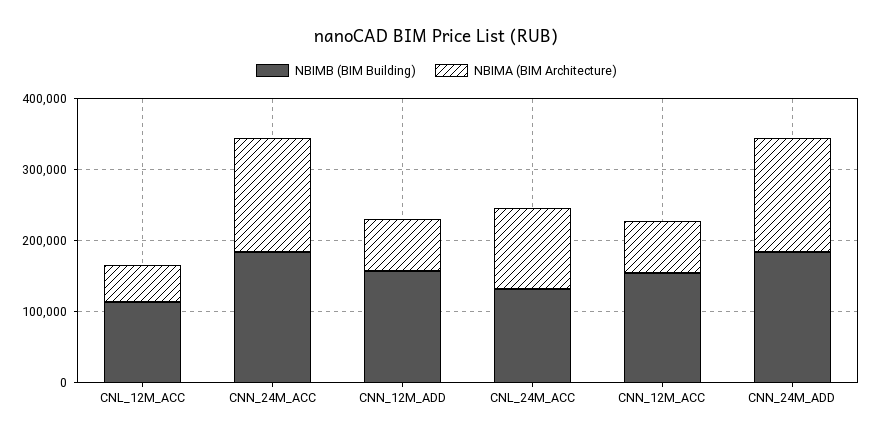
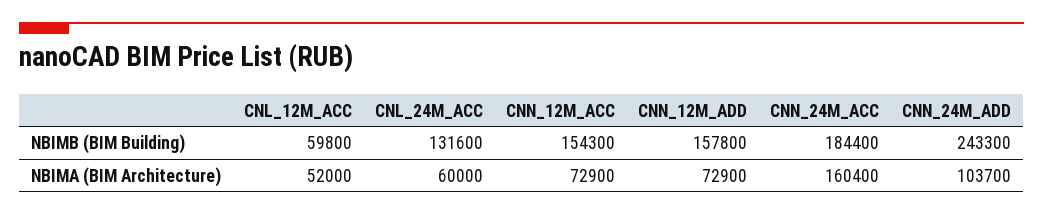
  {
    "NBIMB (BIM Building)": {
-     "CNL_12M_ACC": 120000,
+     "CNL_12M_ACC": 59800,
      "CNN_24M_ACC": 184400,
      "CNN_12M_ADD": 157800,
      "CNL_24M_ACC": 131600,
      "CNN_12M_ACC": 154300,
-     "CNN_24M_ADD": 180000
+     "CNN_24M_ADD": 243300
    },
    "NBIMA (BIM Architecture)": {
      "CNL_12M_ACC": 52000,
      "CNN_24M_ACC": 160400,
      "CNN_12M_ADD": 72900,
-     "CNL_24M_ACC": 120000,
+     "CNL_24M_ACC": 60000,
      "CNN_12M_ACC": 72900,
-     "CNN_24M_ADD": 160000
+     "CNN_24M_ADD": 103700
    }
  }

